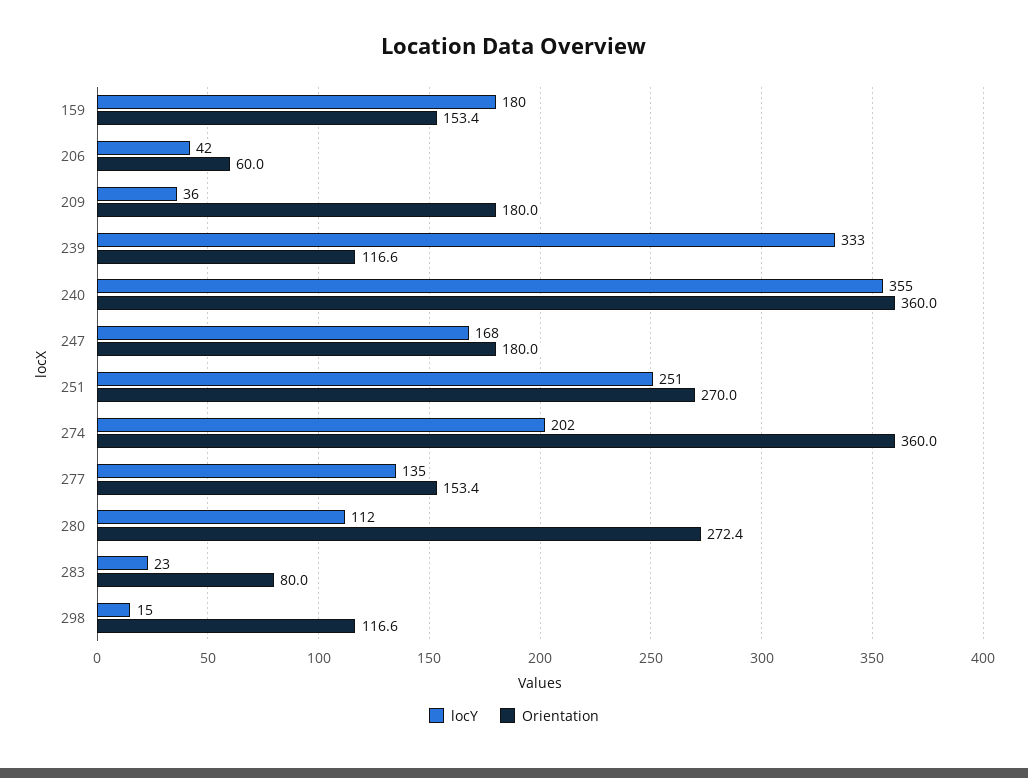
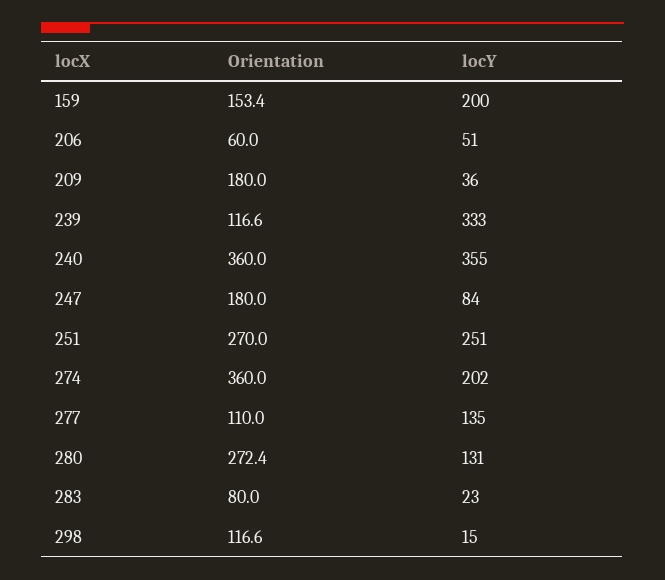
  {
    "locY": {
-     "159": 180,
+     "159": 200,
-     "206": 42,
+     "206": 51,
      "209": 36,
      "239": 333,
      "240": 355,
-     "247": 168,
+     "247": 84,
      "251": 251,
      "274": 202,
      "277": 135,
-     "280": 112,
+     "280": 131,
      "283": 23,
      "298": 15
    },
    "Orientation": {
      "159": 153.4,
      "206": 60,
      "209": 180,
      "239": 116.6,
      "240": 360,
      "247": 180,
      "251": 270,
      "274": 360,
-     "277": 153.4,
+     "277": 110,
      "280": 272.4,
      "283": 80,
      "298": 116.6
    }
  }

